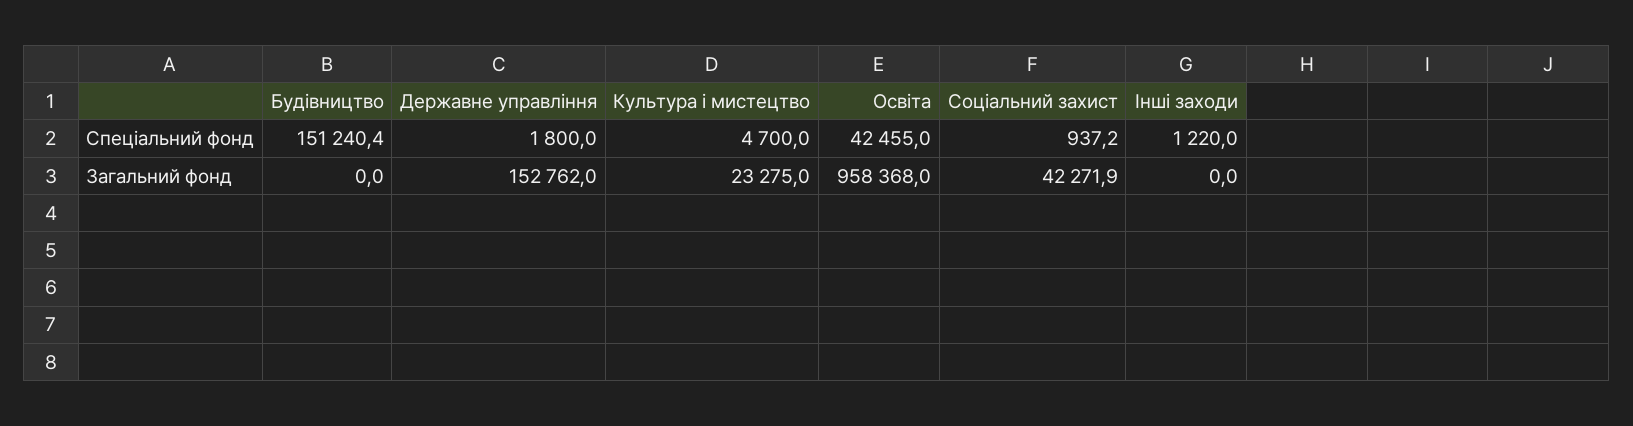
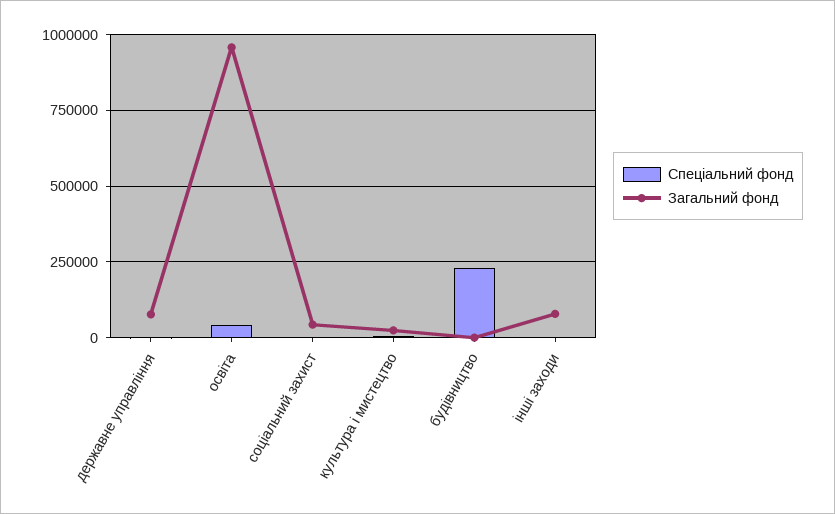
  {
    "Спеціальний фонд": {
-     "Будівництво": 151240.4,
+     "Будівництво": 225000,
      "Державне управління": 1800,
      "Культура і мистецтво": 4700,
      "Освіта": 42455,
      "Соціальний захист": 937.2,
      "Інші заходи": 1220
    },
    "Загальний фонд": {
      "Будівництво": 0,
-     "Державне управління": 152762,
+     "Державне управління": 75000,
      "Культура і мистецтво": 23275,
      "Освіта": 958368,
      "Соціальний захист": 42271.9,
-     "Інші заходи": 0
+     "Інші заходи": 75000
    }
  }

